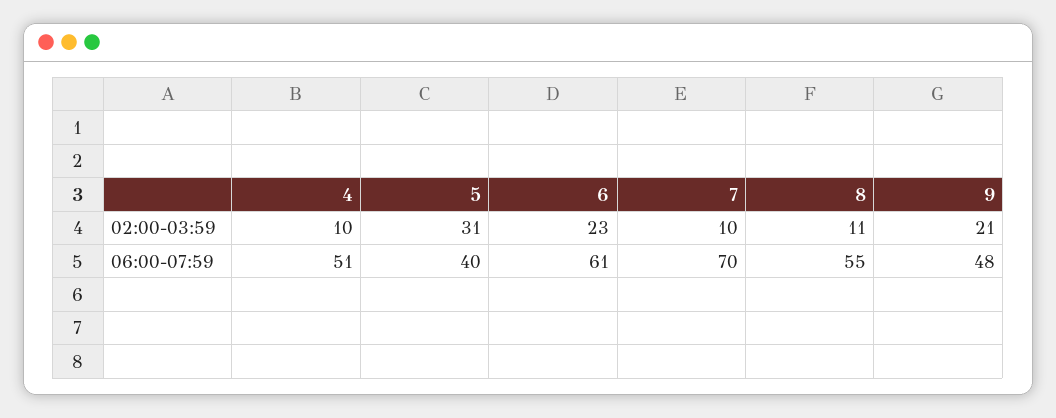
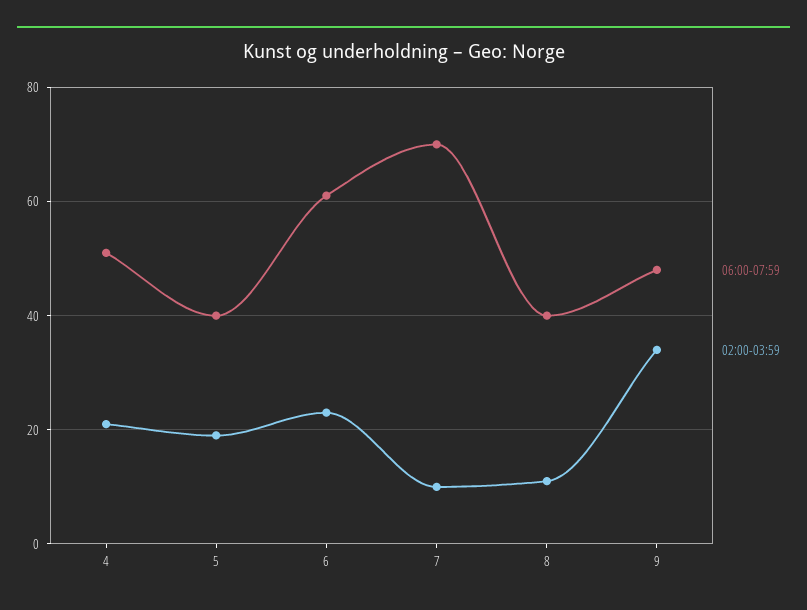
  {
    "02:00-03:59": {
-     "4": 10,
+     "4": 20,
-     "5": 31,
+     "5": 20,
      "6": 23,
      "7": 10,
      "8": 11,
-     "9": 21
+     "9": 35
    },
    "06:00-07:59": {
      "4": 51,
      "5": 40,
      "6": 61,
      "7": 70,
-     "8": 55,
+     "8": 40,
      "9": 48
    }
  }

